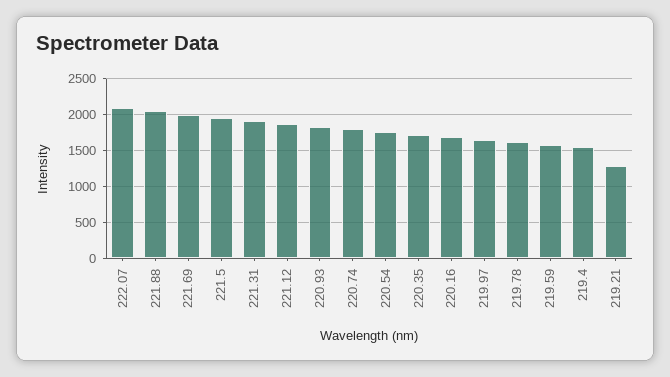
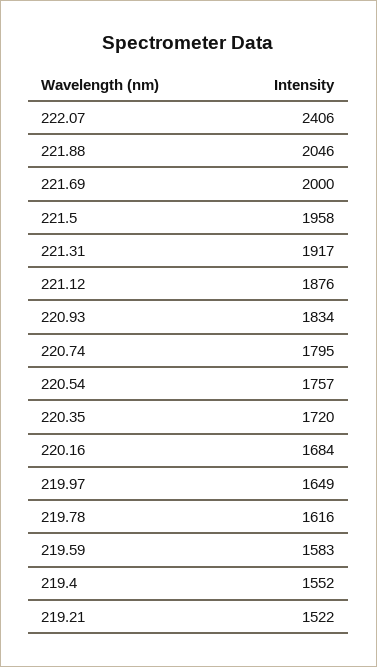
  {
-   "222.07": 2100,
+   "222.07": 2406,
    "221.88": 2046,
    "221.69": 2000,
    "221.5": 1958,
    "221.31": 1917,
    "221.12": 1876,
    "220.93": 1834,
    "220.74": 1795,
    "220.54": 1757,
    "220.35": 1720,
    "220.16": 1684,
    "219.97": 1649,
    "219.78": 1616,
    "219.59": 1583,
    "219.4": 1552,
-   "219.21": 1300
+   "219.21": 1522
  }

